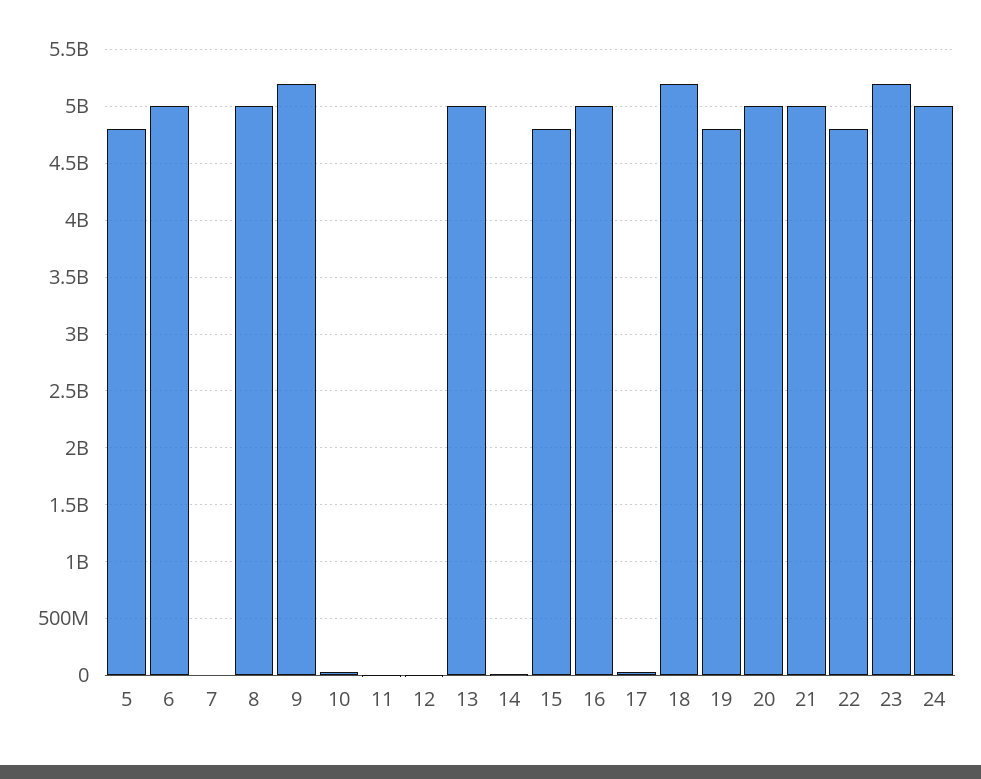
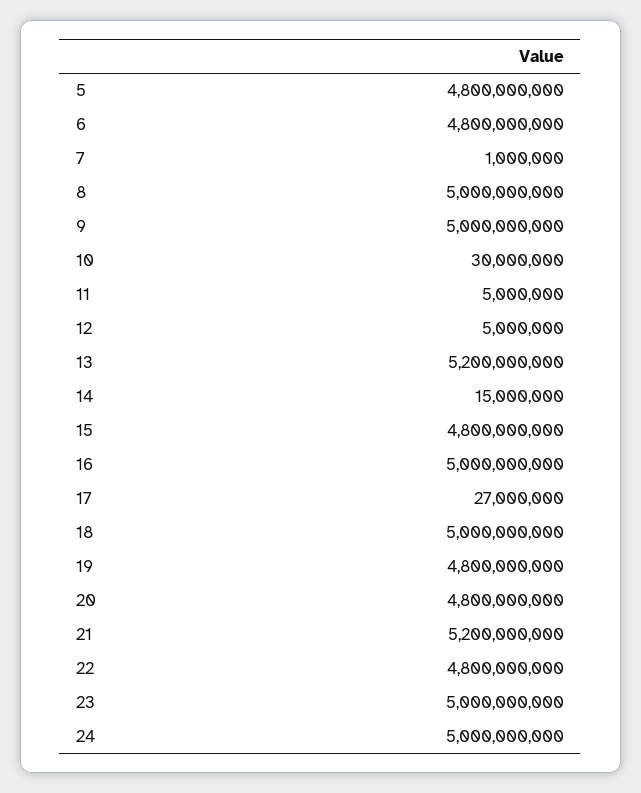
  {
    "5": 4800000000,
-   "6": 5000000000,
+   "6": 4800000000,
    "7": 1000000,
    "8": 5000000000,
-   "9": 5200000000,
+   "9": 5000000000,
    "10": 30000000,
    "11": 5000000,
    "12": 5000000,
-   "13": 5000000000,
+   "13": 5200000000,
    "14": 15000000,
    "15": 4800000000,
    "16": 5000000000,
    "17": 27000000,
-   "18": 5200000000,
+   "18": 5000000000,
    "19": 4800000000,
-   "20": 5000000000,
+   "20": 4800000000,
-   "21": 5000000000,
+   "21": 5200000000,
    "22": 4800000000,
-   "23": 5200000000,
+   "23": 5000000000,
    "24": 5000000000
  }

